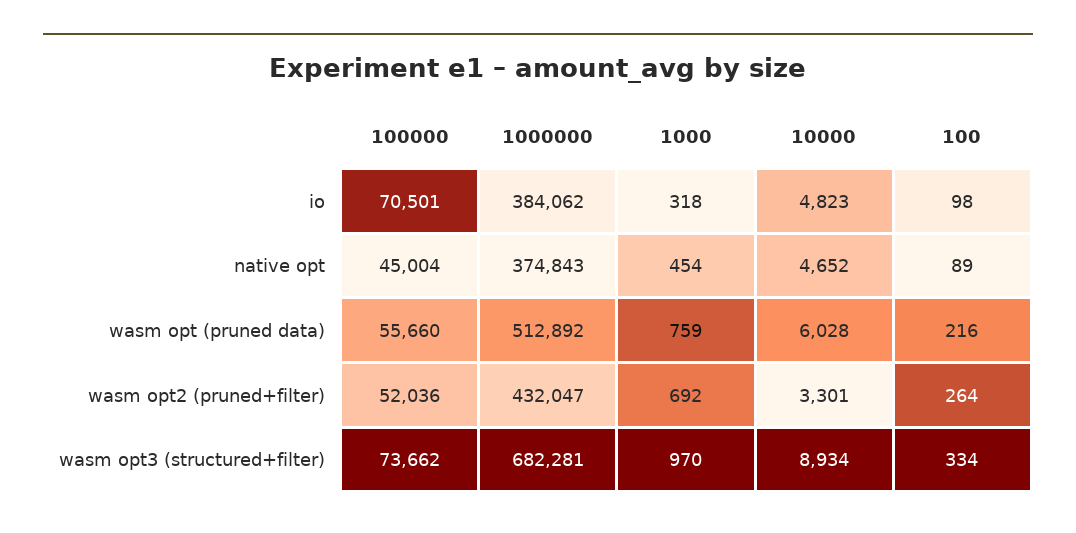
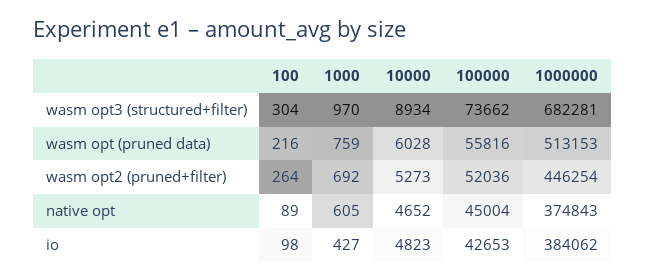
  {
    "100000": {
-     "io": 70501,
+     "io": 42653,
      "native opt": 45004,
-     "wasm opt (pruned data)": 55660,
+     "wasm opt (pruned data)": 55816,
      "wasm opt2 (pruned+filter)": 52036,
      "wasm opt3 (structured+filter)": 73662
    },
    "1000000": {
      "io": 384062,
      "native opt": 374843,
-     "wasm opt (pruned data)": 512892,
+     "wasm opt (pruned data)": 513153,
-     "wasm opt2 (pruned+filter)": 432047,
+     "wasm opt2 (pruned+filter)": 446254,
      "wasm opt3 (structured+filter)": 682281
    },
    "1000": {
-     "io": 318,
+     "io": 427,
-     "native opt": 454,
+     "native opt": 605,
      "wasm opt (pruned data)": 759,
      "wasm opt2 (pruned+filter)": 692,
      "wasm opt3 (structured+filter)": 970
    },
    "10000": {
      "io": 4823,
      "native opt": 4652,
      "wasm opt (pruned data)": 6028,
-     "wasm opt2 (pruned+filter)": 3301,
+     "wasm opt2 (pruned+filter)": 5273,
      "wasm opt3 (structured+filter)": 8934
    },
    "100": {
      "io": 98,
      "native opt": 89,
      "wasm opt (pruned data)": 216,
      "wasm opt2 (pruned+filter)": 264,
-     "wasm opt3 (structured+filter)": 334
+     "wasm opt3 (structured+filter)": 304
    }
  }

